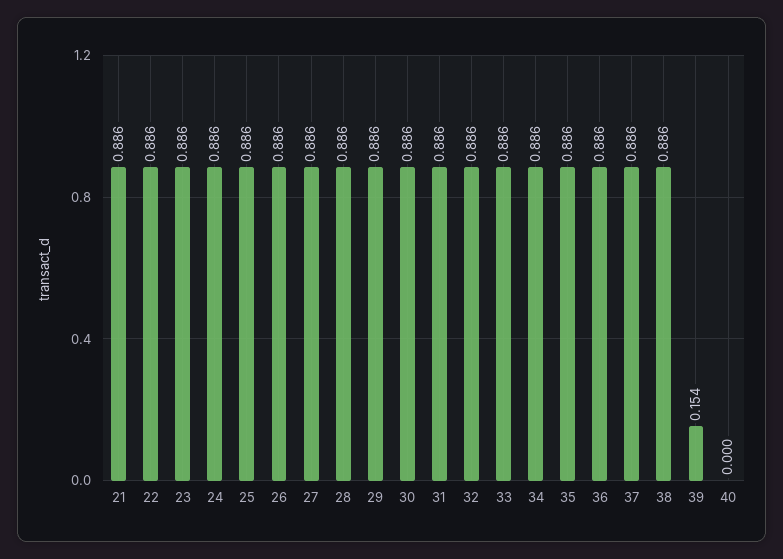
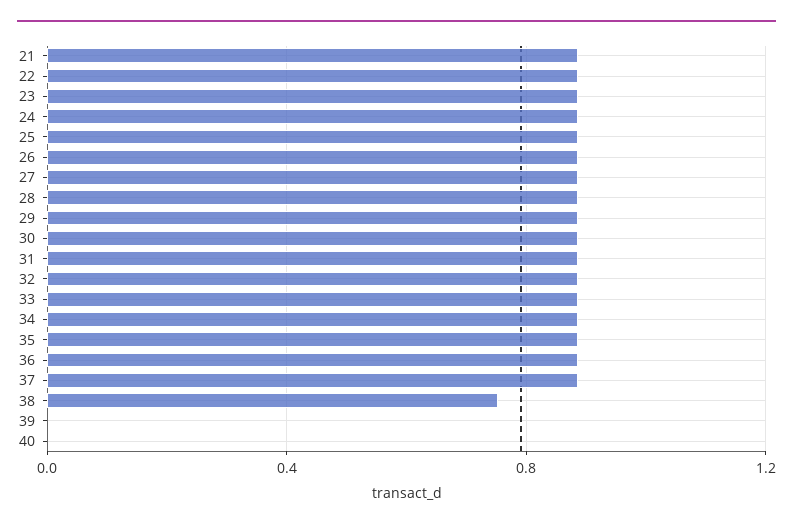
  {
    "21": 0.886,
    "22": 0.886,
    "23": 0.886,
    "24": 0.886,
    "25": 0.886,
    "26": 0.886,
    "27": 0.886,
    "28": 0.886,
    "29": 0.886,
    "30": 0.886,
    "31": 0.886,
    "32": 0.886,
    "33": 0.886,
    "34": 0.886,
    "35": 0.886,
    "36": 0.886,
    "37": 0.886,
-   "38": 0.886,
+   "38": 0.75,
-   "39": 0.154,
+   "39": 0,
    "40": 0
  }

